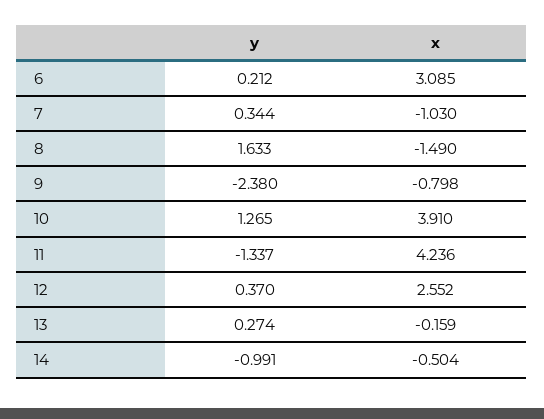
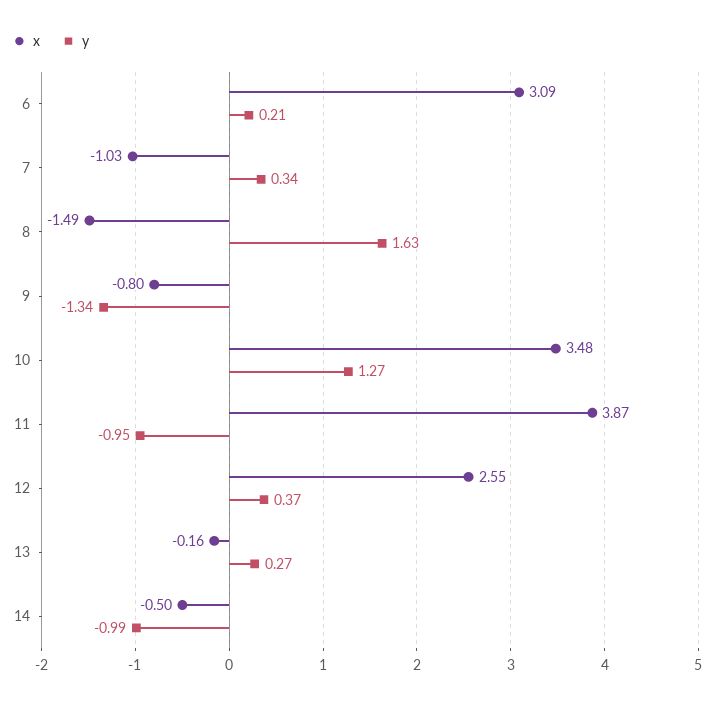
  {
    "y": {
      "6": 0.212,
      "7": 0.344,
      "8": 1.633,
-     "9": -2.38,
+     "9": -1.34,
      "10": 1.265,
-     "11": -1.337,
+     "11": -0.95,
      "12": 0.37,
      "13": 0.274,
      "14": -0.991
    },
    "x": {
      "6": 3.085,
      "7": -1.03,
      "8": -1.49,
      "9": -0.798,
-     "10": 3.91,
+     "10": 3.48,
-     "11": 4.236,
+     "11": 3.87,
      "12": 2.552,
      "13": -0.159,
      "14": -0.504
    }
  }

